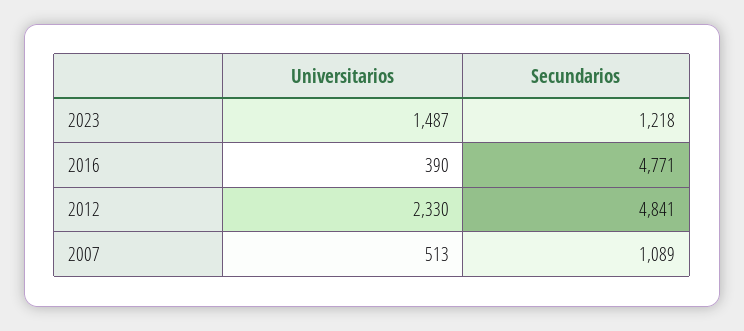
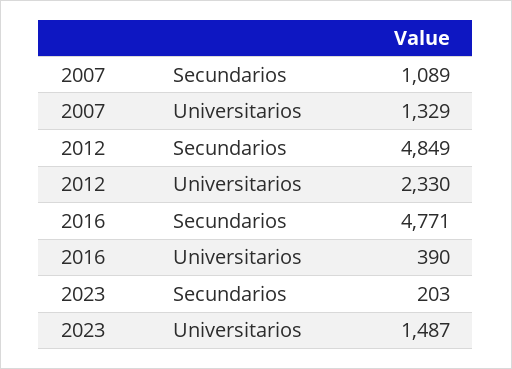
  {
    "Universitarios": {
      "2023": 1487,
      "2016": 390,
      "2012": 2330,
-     "2007": 513
+     "2007": 1329
    },
    "Secundarios": {
-     "2023": 1218,
+     "2023": 203,
      "2016": 4771,
-     "2012": 4841,
+     "2012": 4849,
      "2007": 1089
    }
  }

